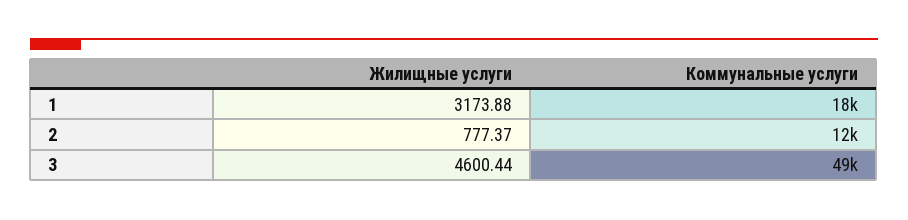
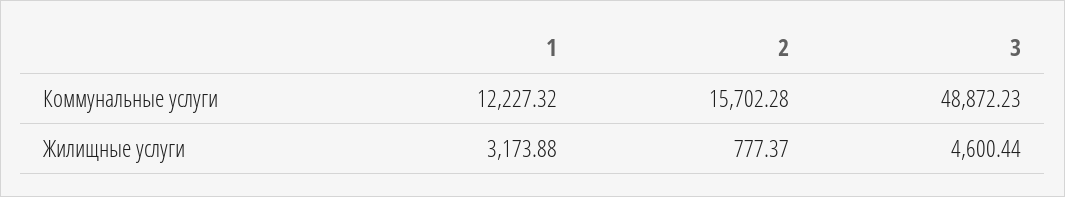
  {
    "Жилищные услуги": {
      "1": 3173.88,
      "2": 777.37,
      "3": 4600.44
    },
    "Коммунальные услуги": {
-     "1": 18000,
+     "1": 12227.32,
-     "2": 12000,
+     "2": 15702.28,
      "3": 48872.23
    }
  }

